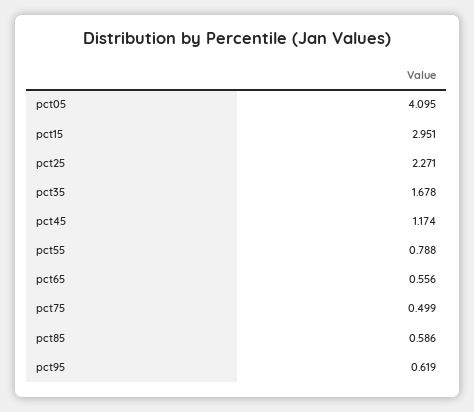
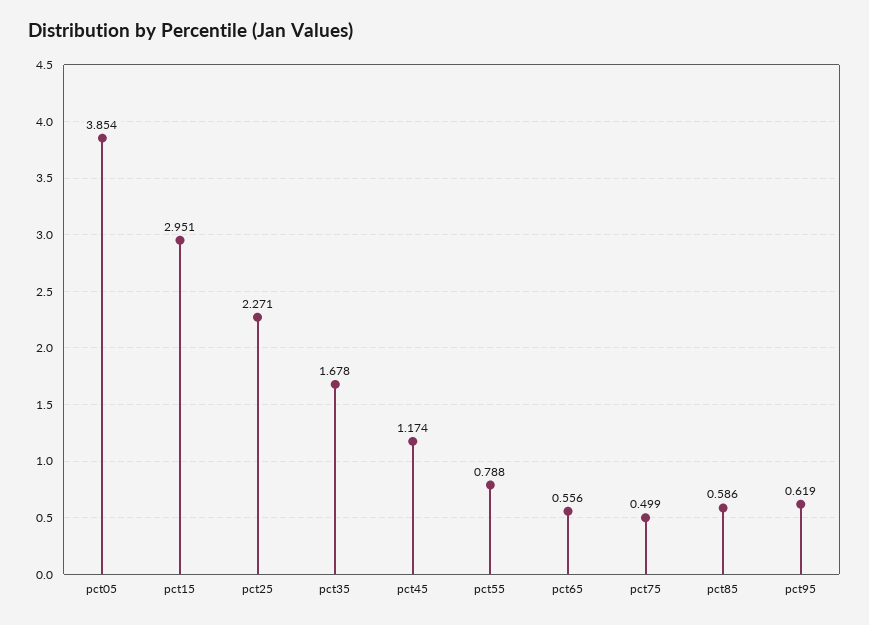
  {
-   "pct05": 4.095,
+   "pct05": 3.854,
    "pct15": 2.951,
    "pct25": 2.271,
    "pct35": 1.678,
    "pct45": 1.174,
    "pct55": 0.788,
    "pct65": 0.556,
    "pct75": 0.499,
    "pct85": 0.586,
    "pct95": 0.619
  }

